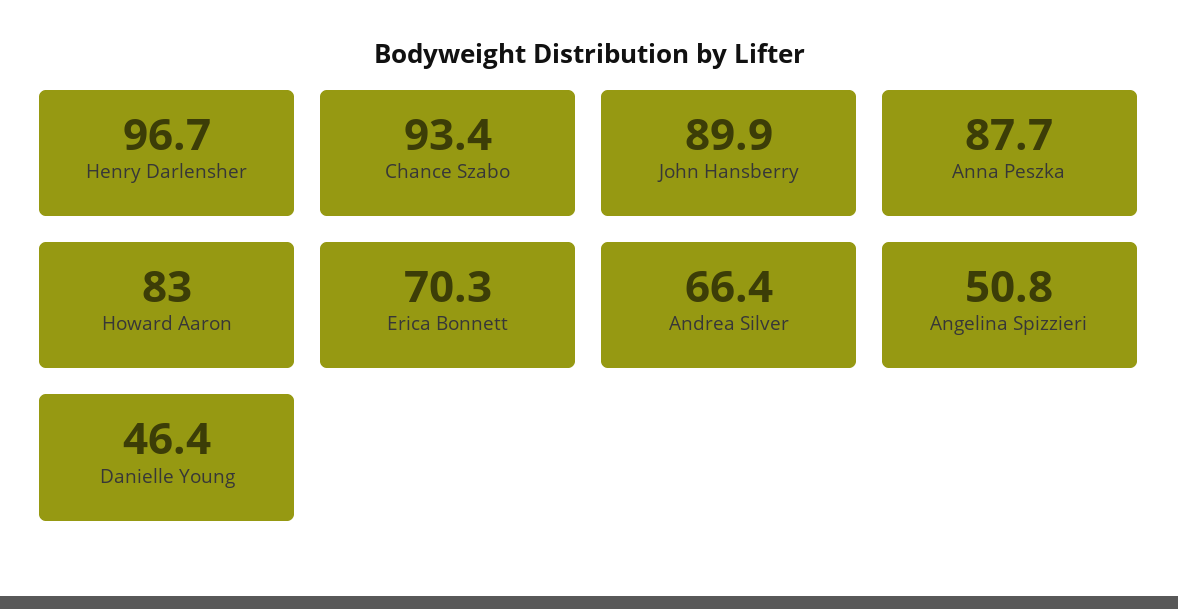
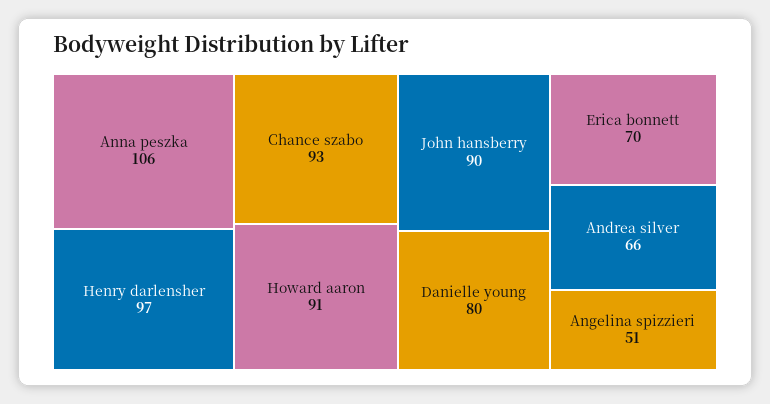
  {
    "Henry Darlensher": 96.7,
    "Chance Szabo": 93.4,
    "John Hansberry": 89.9,
-   "Anna Peszka": 87.7,
+   "Anna Peszka": 106,
-   "Howard Aaron": 83,
+   "Howard Aaron": 91,
    "Erica Bonnett": 70.3,
    "Andrea Silver": 66.4,
    "Angelina Spizzieri": 50.8,
-   "Danielle Young": 46.4
+   "Danielle Young": 80
  }

